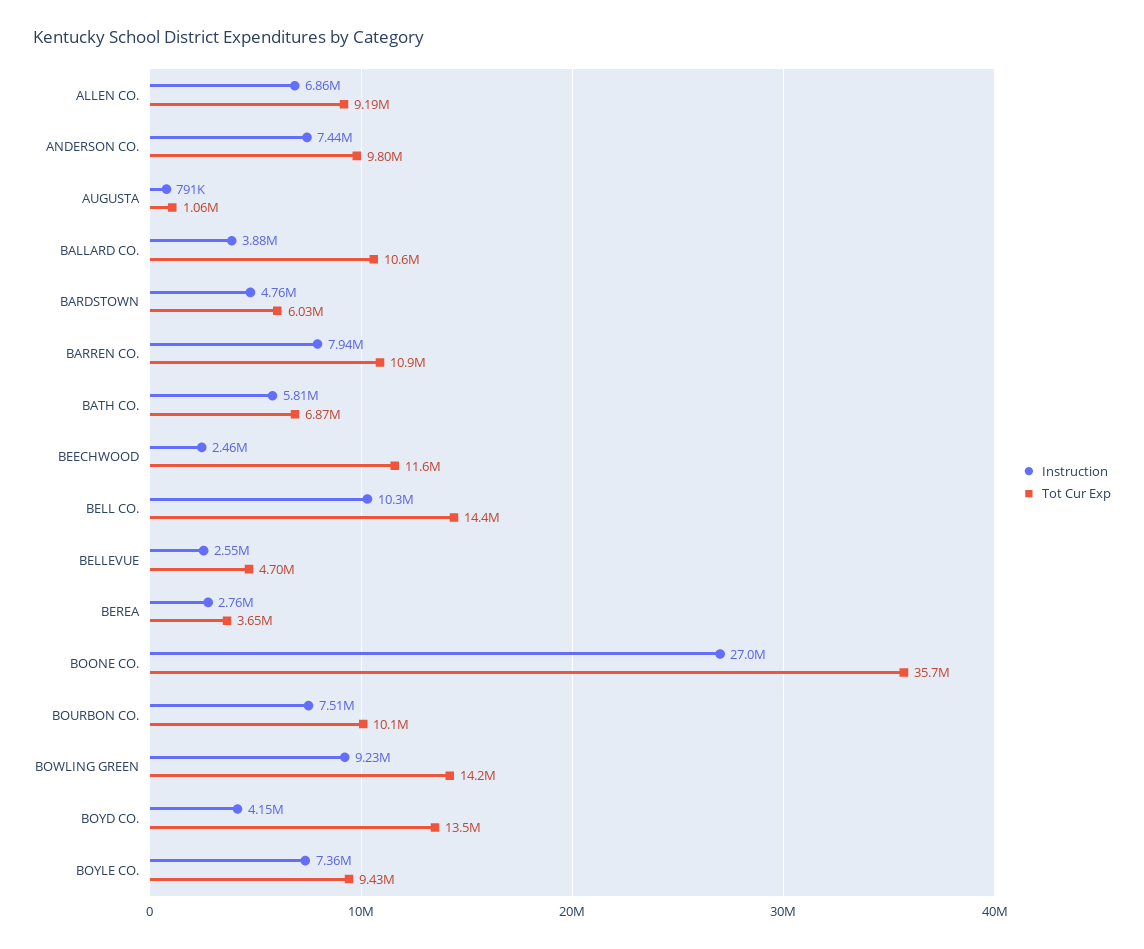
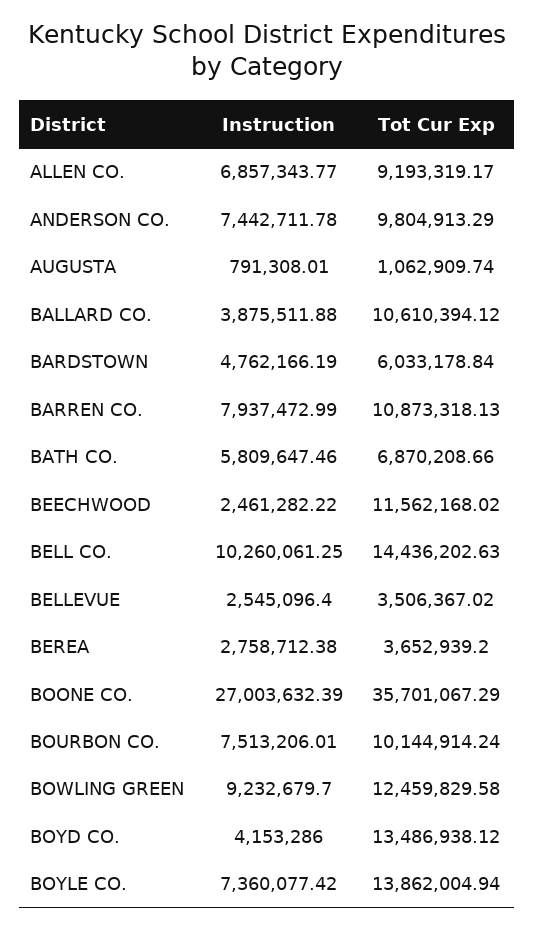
  {
    "Instruction": {
      "ALLEN CO.": 6857343.77,
      "ANDERSON CO.": 7442711.78,
      "AUGUSTA": 791308.01,
      "BALLARD CO.": 3875511.88,
      "BARDSTOWN": 4762166.19,
      "BARREN CO.": 7937472.99,
      "BATH CO.": 5809647.46,
      "BEECHWOOD": 2461282.22,
      "BELL CO.": 10260061.25,
      "BELLEVUE": 2545096.4,
      "BEREA": 2758712.38,
      "BOONE CO.": 27003632.39,
      "BOURBON CO.": 7513206.01,
      "BOWLING GREEN": 9232679.7,
      "BOYD CO.": 4153286,
      "BOYLE CO.": 7360077.42
    },
    "Tot Cur Exp": {
      "ALLEN CO.": 9193319.17,
      "ANDERSON CO.": 9804913.29,
      "AUGUSTA": 1062909.74,
      "BALLARD CO.": 10610394.12,
      "BARDSTOWN": 6033178.84,
      "BARREN CO.": 10873318.13,
      "BATH CO.": 6870208.66,
      "BEECHWOOD": 11562168.02,
      "BELL CO.": 14436202.63,
-     "BELLEVUE": 4700000,
+     "BELLEVUE": 3506367.02,
      "BEREA": 3652939.2,
      "BOONE CO.": 35701067.29,
      "BOURBON CO.": 10144914.24,
-     "BOWLING GREEN": 14200000,
+     "BOWLING GREEN": 12459829.58,
      "BOYD CO.": 13486938.12,
-     "BOYLE CO.": 9430000
+     "BOYLE CO.": 13862004.94
    }
  }

